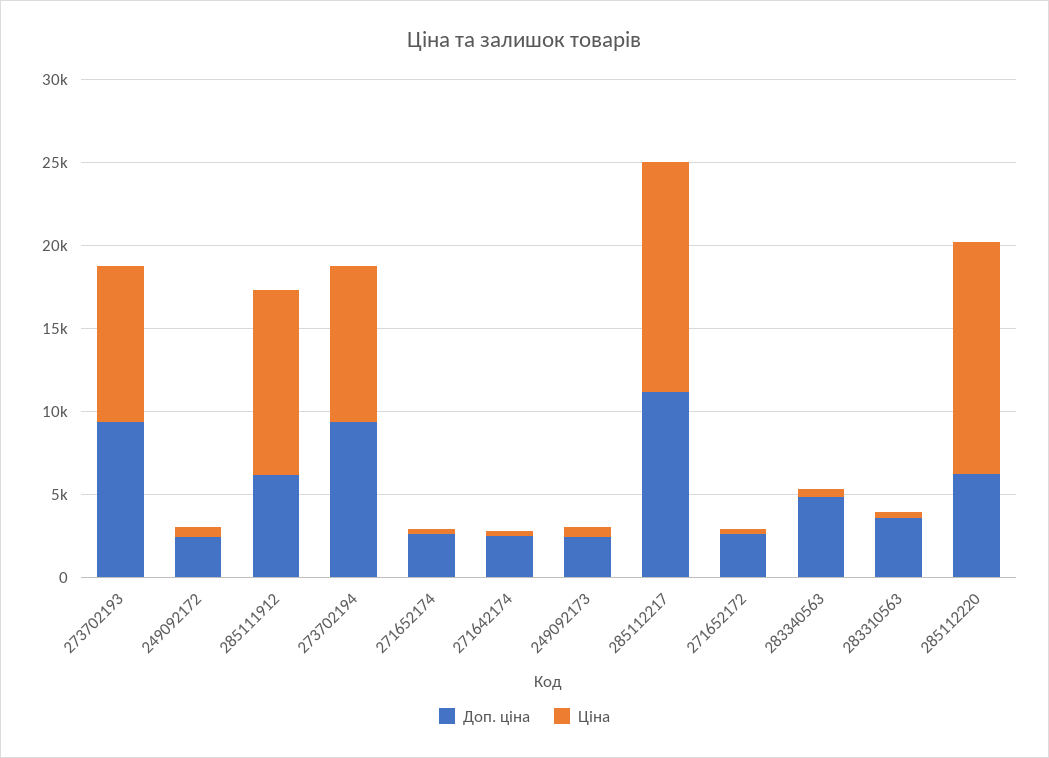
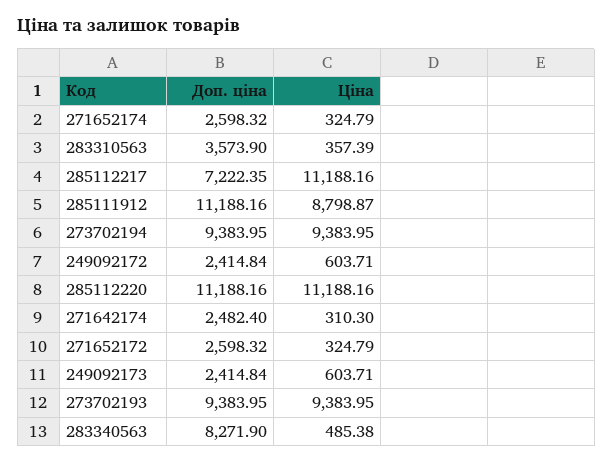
  {
    "Доп. ціна": {
      "273702193": 9383.95,
      "249092172": 2414.84,
-     "285111912": 6000,
+     "285111912": 11188.16,
      "273702194": 9383.95,
      "271652174": 2598.32,
      "271642174": 2482.4,
      "249092173": 2414.84,
-     "285112217": 11000,
+     "285112217": 7222.35,
      "271652172": 2598.32,
-     "283340563": 5000,
+     "283340563": 8271.9,
      "283310563": 3573.9,
-     "285112220": 6000
+     "285112220": 11188.16
    },
    "Ціна": {
      "273702193": 9383.95,
      "249092172": 603.71,
-     "285111912": 11000,
+     "285111912": 8798.87,
      "273702194": 9383.95,
      "271652174": 324.79,
      "271642174": 310.3,
      "249092173": 603.71,
-     "285112217": 14000,
+     "285112217": 11188.16,
      "271652172": 324.79,
      "283340563": 485.38,
      "283310563": 357.39,
-     "285112220": 14000
+     "285112220": 11188.16
    }
  }

